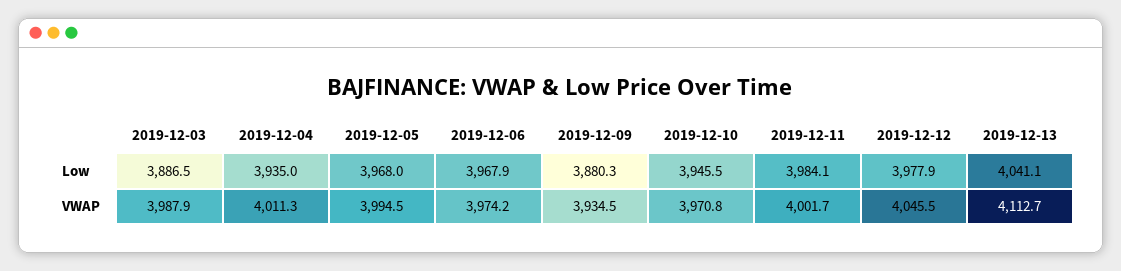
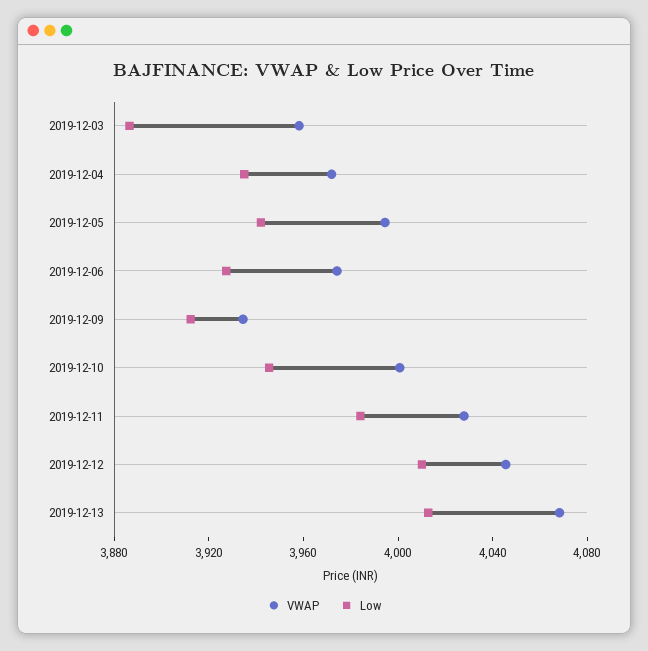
  {
    "Low": {
      "2019-12-03": 3886.5,
      "2019-12-04": 3935,
-     "2019-12-05": 3968,
+     "2019-12-05": 3940,
-     "2019-12-06": 3967.9,
+     "2019-12-06": 3930,
-     "2019-12-09": 3880.3,
+     "2019-12-09": 3910,
      "2019-12-10": 3945.5,
      "2019-12-11": 3984.1,
-     "2019-12-12": 3977.9,
+     "2019-12-12": 4010,
-     "2019-12-13": 4041.1
+     "2019-12-13": 4010
    },
    "VWAP": {
-     "2019-12-03": 3987.9,
+     "2019-12-03": 3960,
-     "2019-12-04": 4011.3,
+     "2019-12-04": 3970,
      "2019-12-05": 3994.5,
      "2019-12-06": 3974.2,
      "2019-12-09": 3934.5,
-     "2019-12-10": 3970.8,
+     "2019-12-10": 4000,
-     "2019-12-11": 4001.7,
+     "2019-12-11": 4030,
      "2019-12-12": 4045.5,
-     "2019-12-13": 4112.7
+     "2019-12-13": 4070
    }
  }

